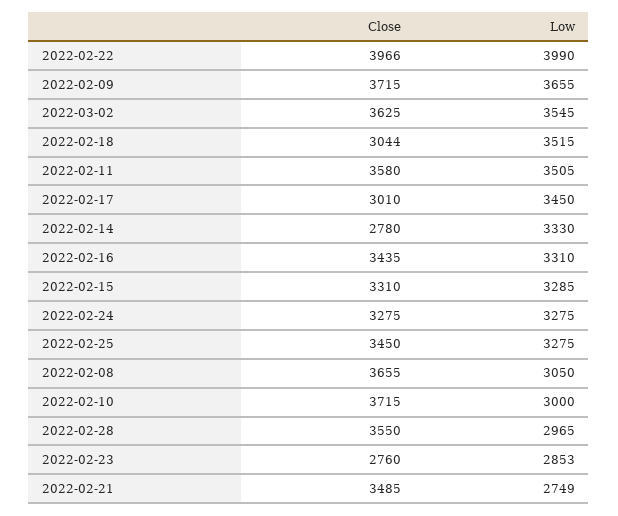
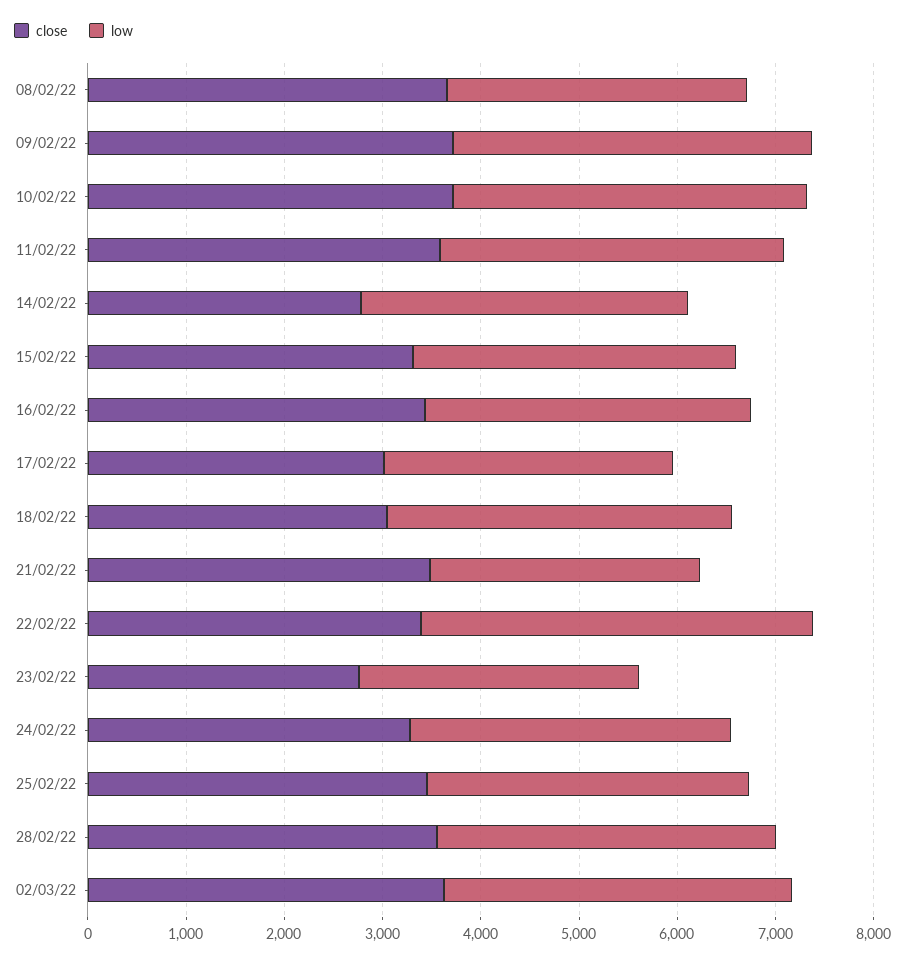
  {
    "Close": {
-     "2022-02-22": 3966,
+     "2022-02-22": 3400,
      "2022-02-09": 3715,
      "2022-03-02": 3625,
      "2022-02-18": 3044,
      "2022-02-11": 3580,
      "2022-02-17": 3010,
      "2022-02-14": 2780,
      "2022-02-16": 3435,
      "2022-02-15": 3310,
      "2022-02-24": 3275,
      "2022-02-25": 3450,
      "2022-02-08": 3655,
      "2022-02-10": 3715,
      "2022-02-28": 3550,
      "2022-02-23": 2760,
      "2022-02-21": 3485
    },
    "Low": {
      "2022-02-22": 3990,
      "2022-02-09": 3655,
      "2022-03-02": 3545,
      "2022-02-18": 3515,
      "2022-02-11": 3505,
-     "2022-02-17": 3450,
+     "2022-02-17": 3000,
      "2022-02-14": 3330,
      "2022-02-16": 3310,
      "2022-02-15": 3285,
      "2022-02-24": 3275,
      "2022-02-25": 3275,
      "2022-02-08": 3050,
-     "2022-02-10": 3000,
+     "2022-02-10": 3600,
-     "2022-02-28": 2965,
+     "2022-02-28": 3400,
      "2022-02-23": 2853,
      "2022-02-21": 2749
    }
  }

